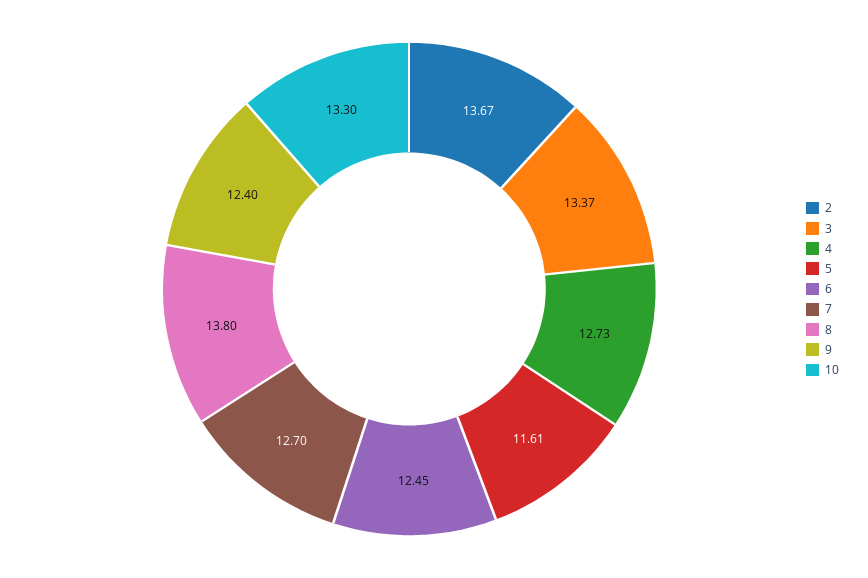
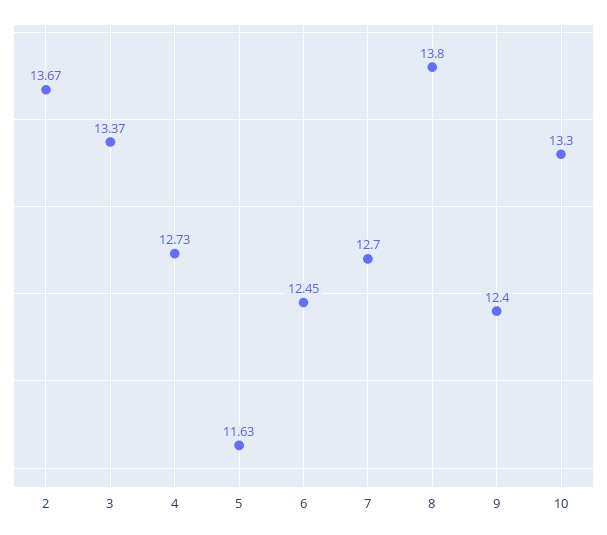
  {
    "2": 13.67,
    "3": 13.37,
    "4": 12.73,
-   "5": 11.61,
+   "5": 11.63,
    "6": 12.45,
    "7": 12.7,
    "8": 13.8,
    "9": 12.4,
    "10": 13.3
  }

